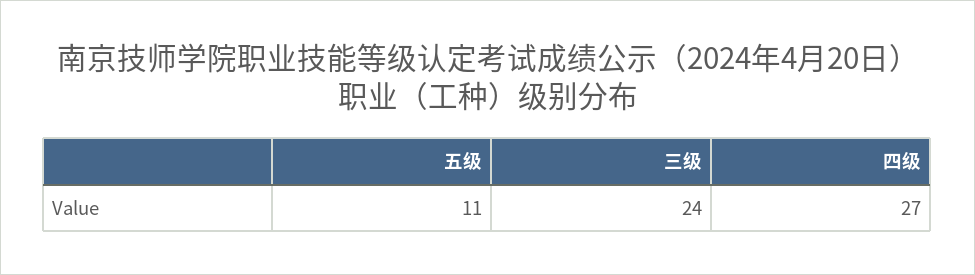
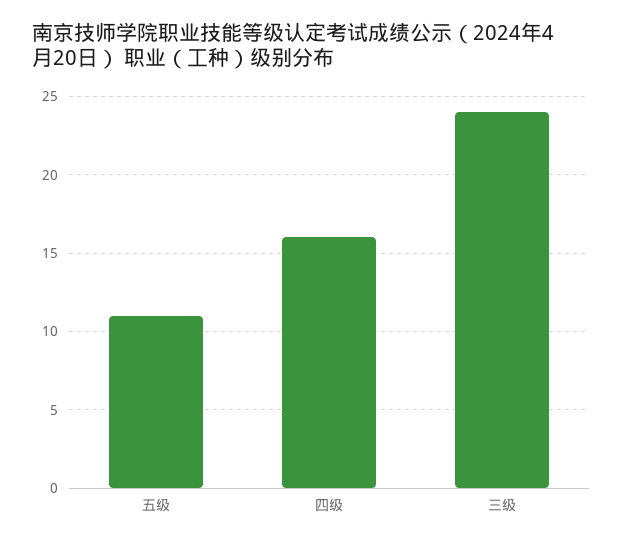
  {
    "五级": 11,
    "三级": 24,
-   "四级": 27
+   "四级": 16
  }

